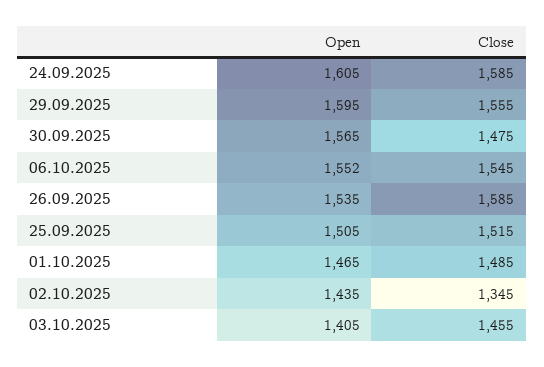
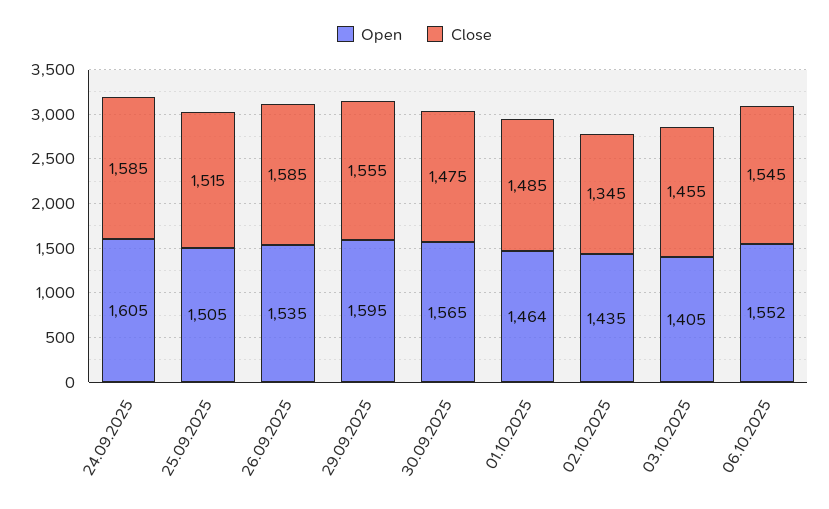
  {
    "Open": {
      "24.09.2025": 1605,
      "29.09.2025": 1595,
      "30.09.2025": 1565,
      "06.10.2025": 1552,
      "26.09.2025": 1535,
      "25.09.2025": 1505,
-     "01.10.2025": 1465,
+     "01.10.2025": 1464,
      "02.10.2025": 1435,
      "03.10.2025": 1405
    },
    "Close": {
      "24.09.2025": 1585,
      "29.09.2025": 1555,
      "30.09.2025": 1475,
      "06.10.2025": 1545,
      "26.09.2025": 1585,
      "25.09.2025": 1515,
      "01.10.2025": 1485,
      "02.10.2025": 1345,
      "03.10.2025": 1455
    }
  }

